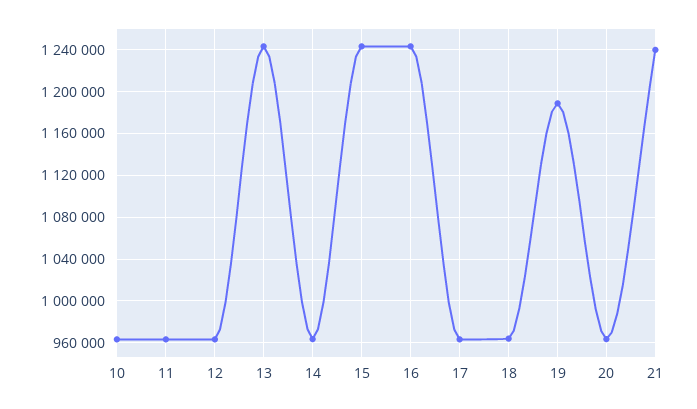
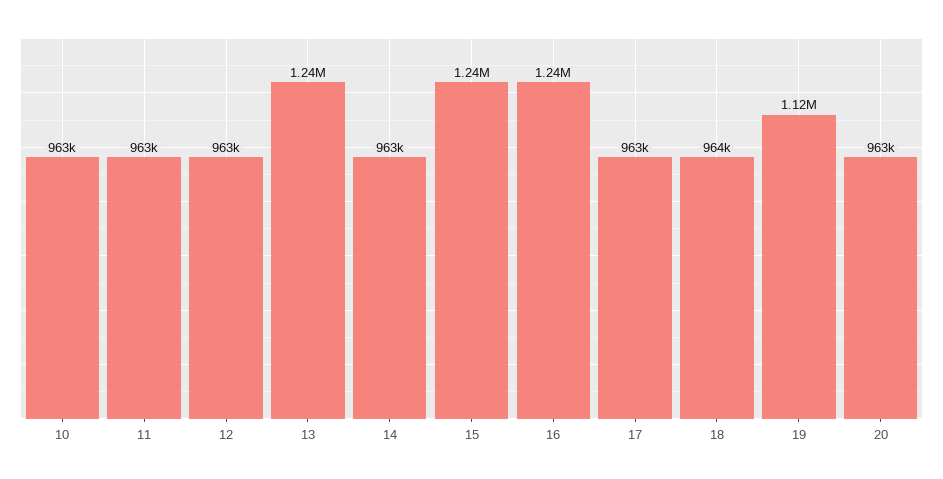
  {
    "10": 963000,
    "11": 963000,
    "12": 963000,
    "13": 1240000,
    "14": 963000,
    "15": 1240000,
    "16": 1240000,
    "17": 963000,
    "18": 964000,
-   "19": 1190000,
+   "19": 1120000,
-   "20": 963000,
+   "20": 963000
-   "21": 1240000
  }

